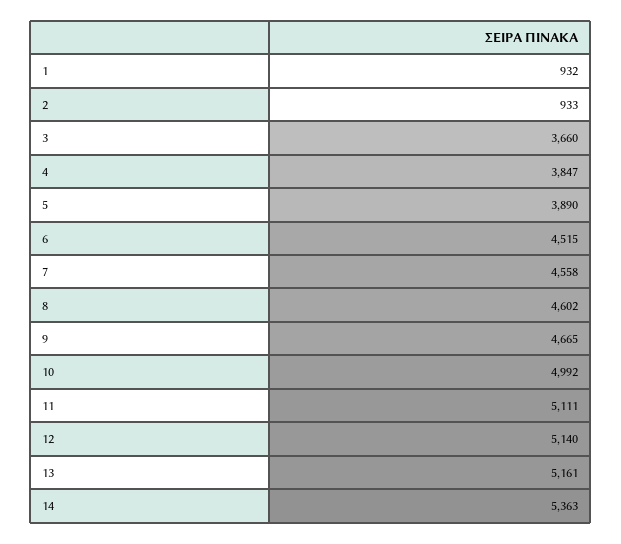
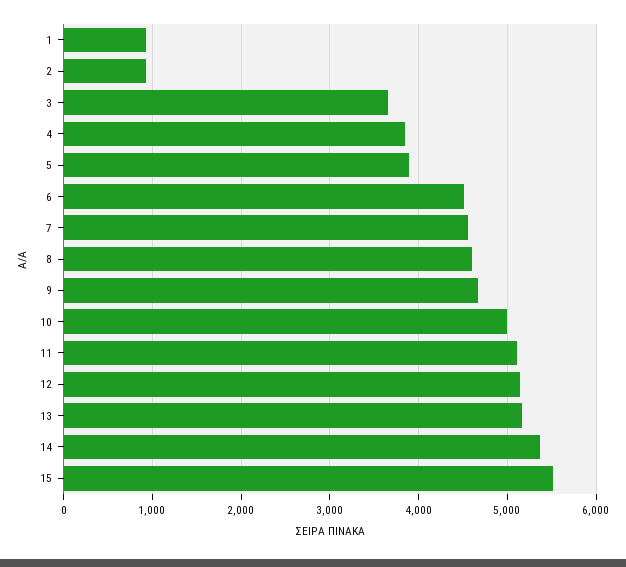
  {
    "1": 932,
    "2": 933,
    "3": 3660,
    "4": 3847,
    "5": 3890,
    "6": 4515,
    "7": 4558,
    "8": 4602,
    "9": 4665,
    "10": 4992,
    "11": 5111,
    "12": 5140,
    "13": 5161,
-   "14": 5363
+   "14": 5363,
+   "15": 5500
  }

